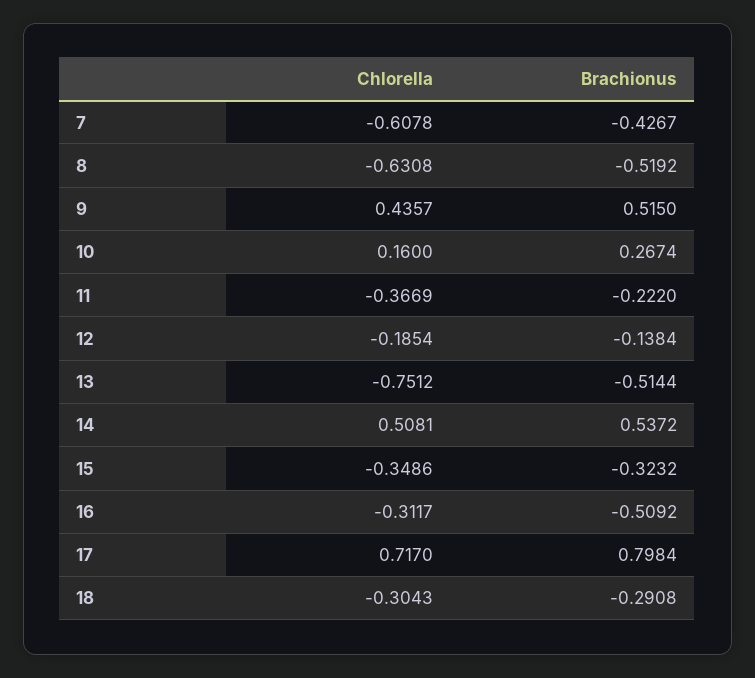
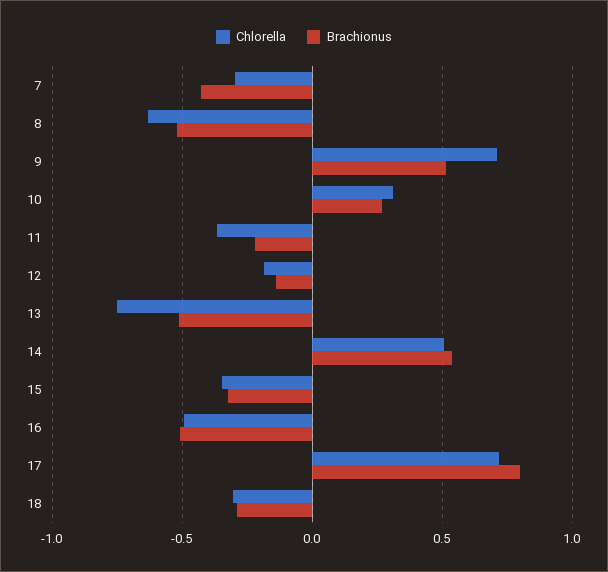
  {
    "Chlorella": {
-     "7": -0.6078,
+     "7": -0.3,
      "8": -0.6308,
-     "9": 0.4357,
+     "9": 0.7,
-     "10": 0.16,
+     "10": 0.3,
      "11": -0.3669,
      "12": -0.1854,
      "13": -0.7512,
      "14": 0.5081,
      "15": -0.3486,
-     "16": -0.3117,
+     "16": -0.5,
      "17": 0.717,
      "18": -0.3043
    },
    "Brachionus": {
      "7": -0.4267,
      "8": -0.5192,
      "9": 0.515,
      "10": 0.2674,
      "11": -0.222,
      "12": -0.1384,
      "13": -0.5144,
      "14": 0.5372,
      "15": -0.3232,
      "16": -0.5092,
      "17": 0.7984,
      "18": -0.2908
    }
  }

